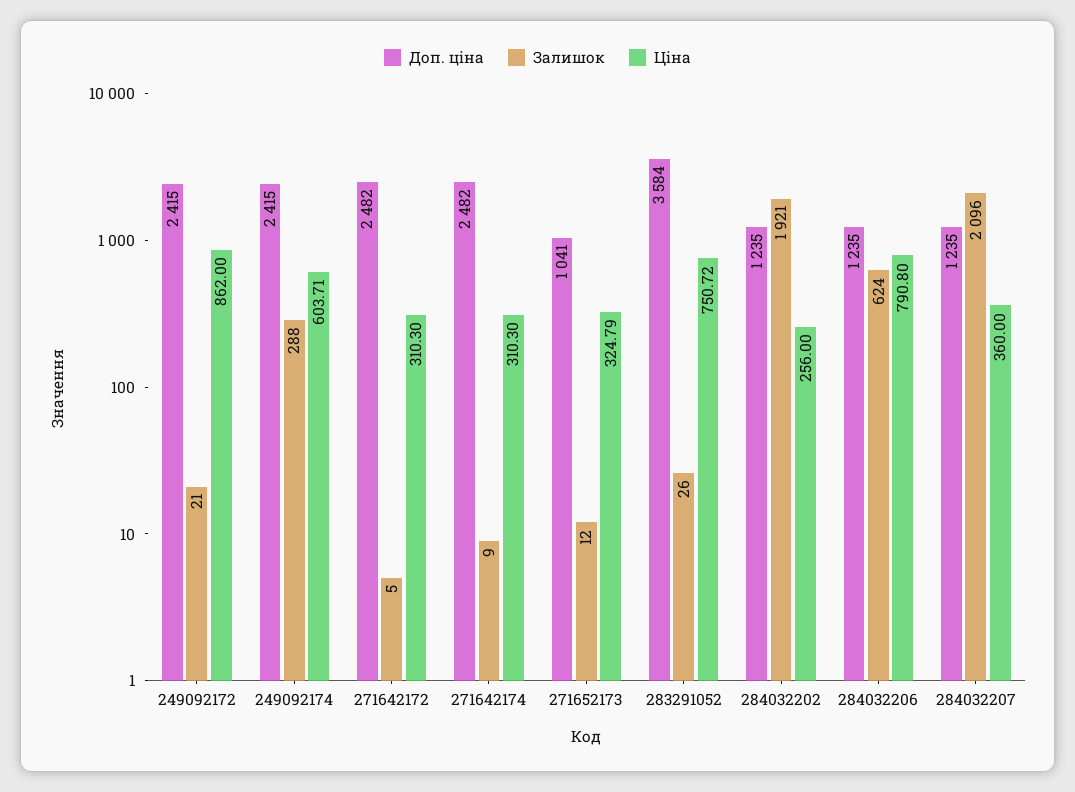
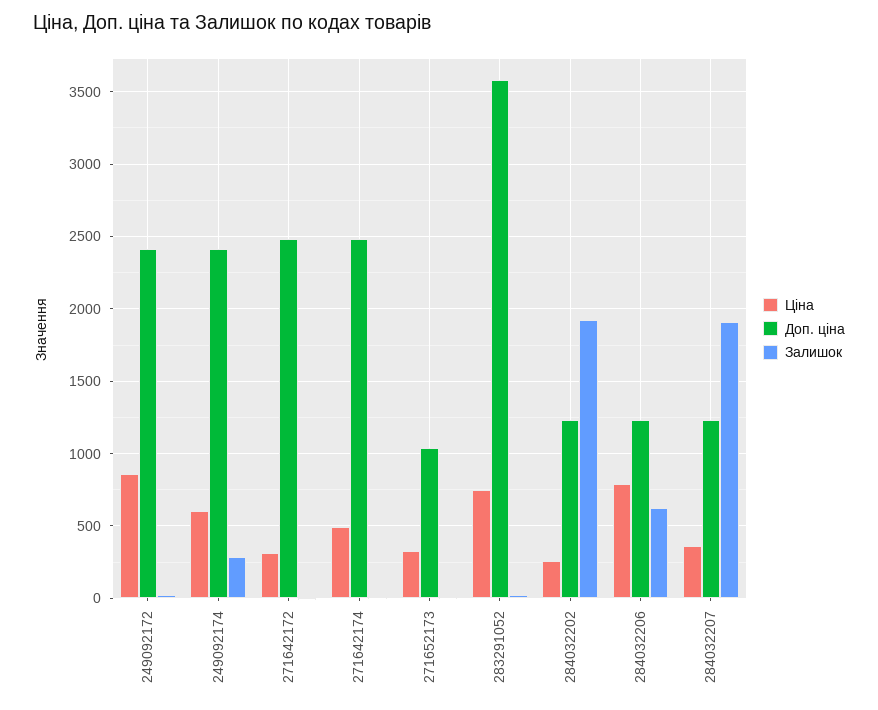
  {
    "Доп. ціна": {
      "249092172": 2415,
      "249092174": 2415,
      "271642172": 2482,
      "271642174": 2482,
      "271652173": 1041,
      "283291052": 3584,
      "284032202": 1235,
      "284032206": 1235,
      "284032207": 1235
    },
    "Залишок": {
      "249092172": 21,
      "249092174": 288,
      "271642172": 5,
      "271642174": 9,
      "271652173": 12,
      "283291052": 26,
      "284032202": 1921,
      "284032206": 624,
-     "284032207": 2096
+     "284032207": 1900
    },
    "Ціна": {
      "249092172": 862,
      "249092174": 603.71,
      "271642172": 310.3,
-     "271642174": 310.3,
+     "271642174": 500,
      "271652173": 324.79,
      "283291052": 750.72,
      "284032202": 256,
      "284032206": 790.8,
      "284032207": 360
    }
  }

